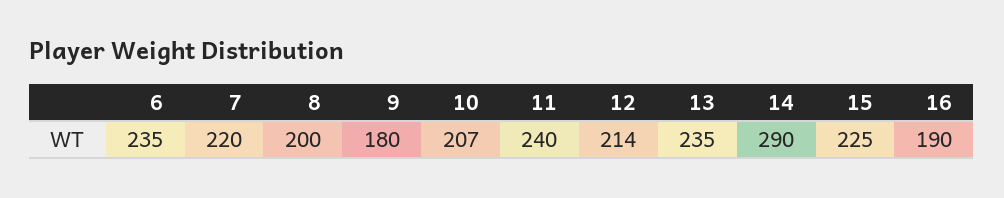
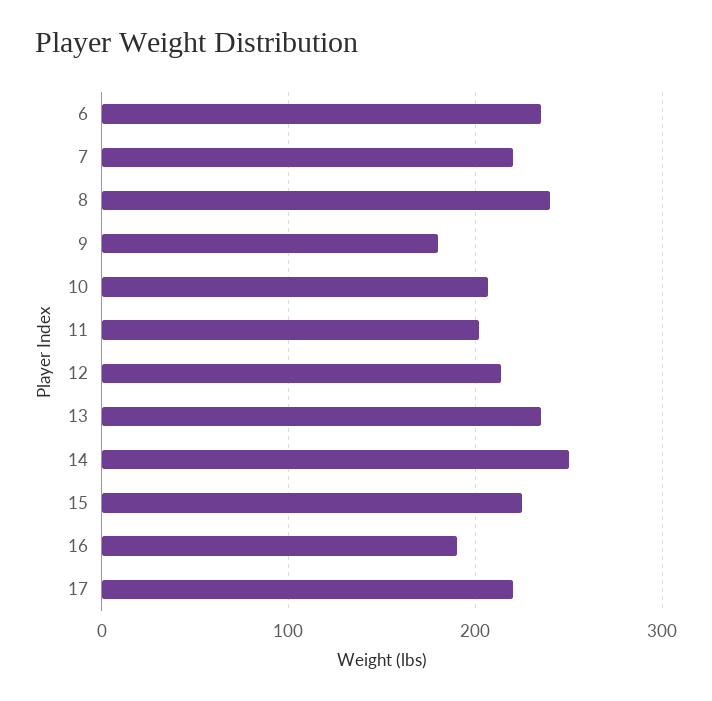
  {
    "6": 235,
    "7": 220,
-   "8": 200,
+   "8": 240,
    "9": 180,
    "10": 207,
-   "11": 240,
+   "11": 200,
    "12": 214,
    "13": 235,
-   "14": 290,
+   "14": 250,
    "15": 225,
-   "16": 190
+   "16": 190,
+   "17": 220
  }

